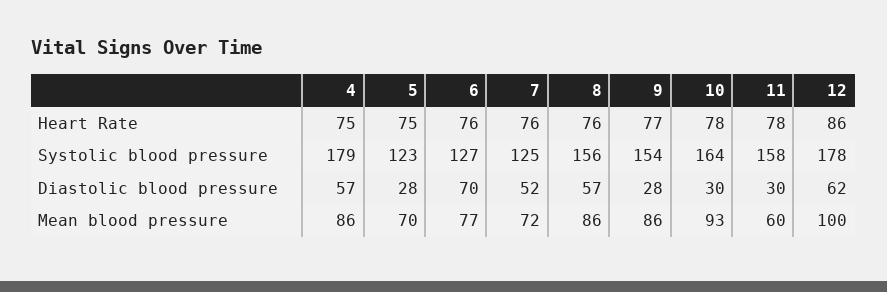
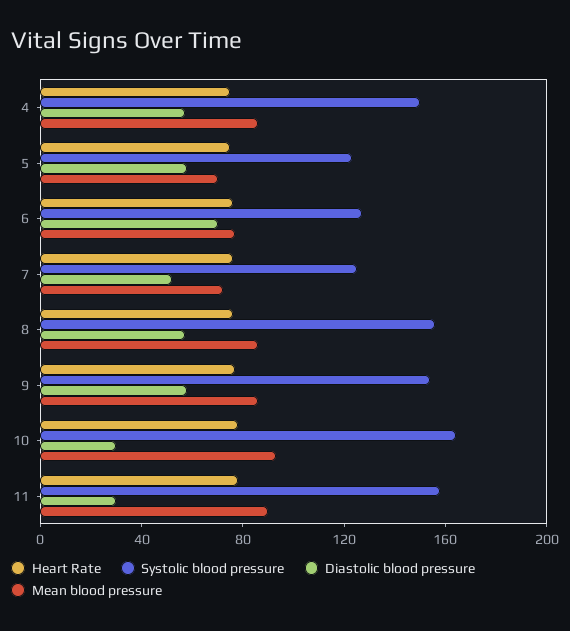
  {
    "Heart Rate": {
      "4": 75,
      "5": 75,
      "6": 76,
      "7": 76,
      "8": 76,
      "9": 77,
      "10": 78,
-     "11": 78,
+     "11": 78
-     "12": 86
    },
    "Systolic blood pressure": {
-     "4": 179,
+     "4": 150,
      "5": 123,
      "6": 127,
      "7": 125,
      "8": 156,
      "9": 154,
      "10": 164,
-     "11": 158,
+     "11": 158
-     "12": 178
    },
    "Diastolic blood pressure": {
      "4": 57,
-     "5": 28,
+     "5": 60,
      "6": 70,
      "7": 52,
      "8": 57,
-     "9": 28,
+     "9": 60,
      "10": 30,
-     "11": 30,
+     "11": 30
-     "12": 62
    },
    "Mean blood pressure": {
      "4": 86,
      "5": 70,
      "6": 77,
      "7": 72,
      "8": 86,
      "9": 86,
      "10": 93,
-     "11": 60,
+     "11": 90
-     "12": 100
    }
  }

